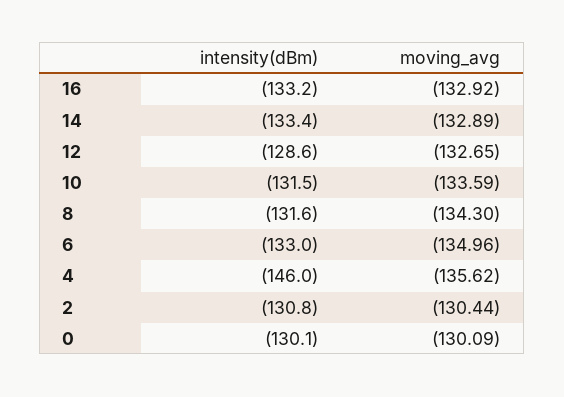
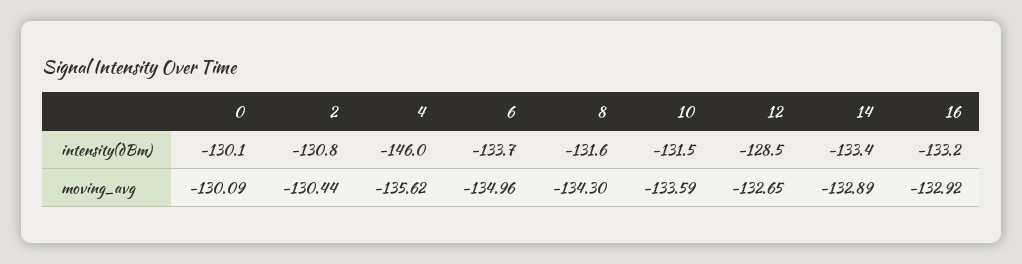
  {
    "intensity(dBm)": {
      "16": -133.2,
      "14": -133.4,
-     "12": -128.6,
+     "12": -128.5,
      "10": -131.5,
      "8": -131.6,
-     "6": -133,
+     "6": -133.7,
      "4": -146,
      "2": -130.8,
      "0": -130.1
    },
    "moving_avg": {
      "16": -132.92,
      "14": -132.89,
      "12": -132.65,
      "10": -133.59,
      "8": -134.3,
      "6": -134.96,
      "4": -135.62,
      "2": -130.44,
      "0": -130.09
    }
  }

